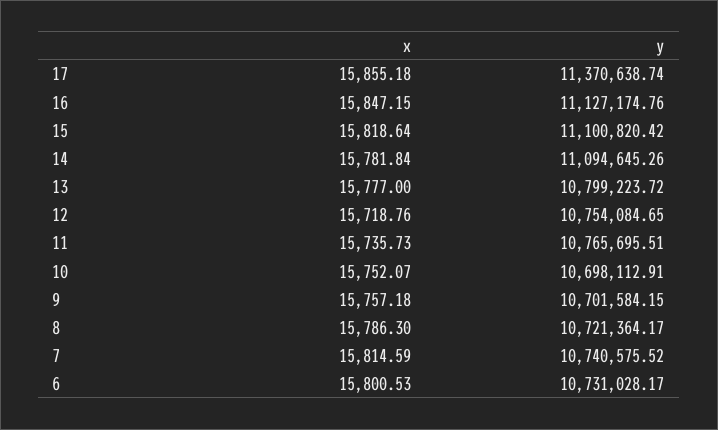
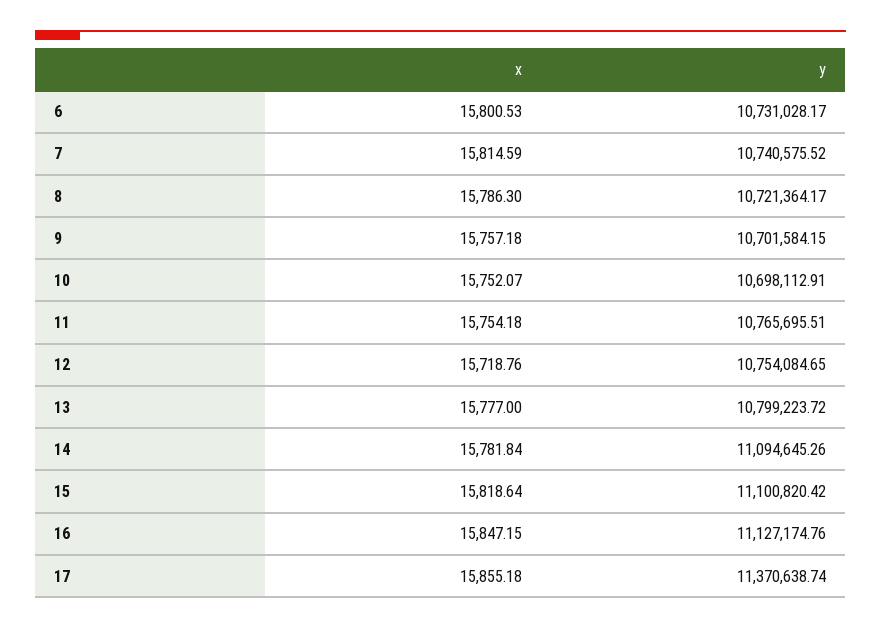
  {
    "x": {
      "17": 15855.18,
      "16": 15847.15,
      "15": 15818.64,
      "14": 15781.84,
      "13": 15777,
      "12": 15718.76,
-     "11": 15735.73,
+     "11": 15754.18,
      "10": 15752.07,
      "9": 15757.18,
      "8": 15786.3,
      "7": 15814.59,
      "6": 15800.53
    },
    "y": {
      "17": 11370638.74,
      "16": 11127174.76,
      "15": 11100820.42,
      "14": 11094645.26,
      "13": 10799223.72,
      "12": 10754084.65,
      "11": 10765695.51,
      "10": 10698112.91,
      "9": 10701584.15,
      "8": 10721364.17,
      "7": 10740575.52,
      "6": 10731028.17
    }
  }

